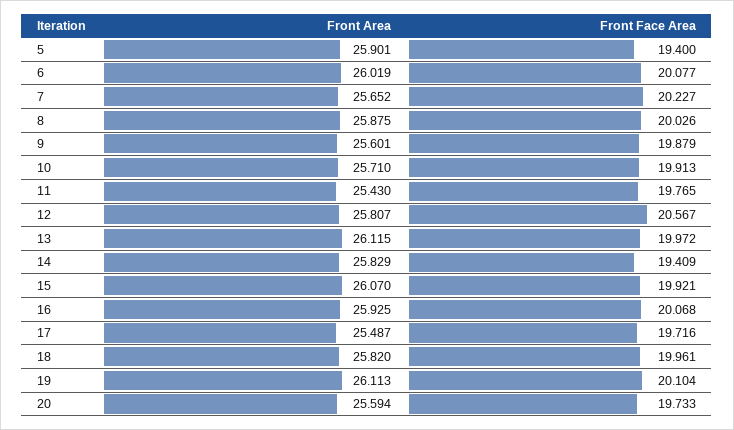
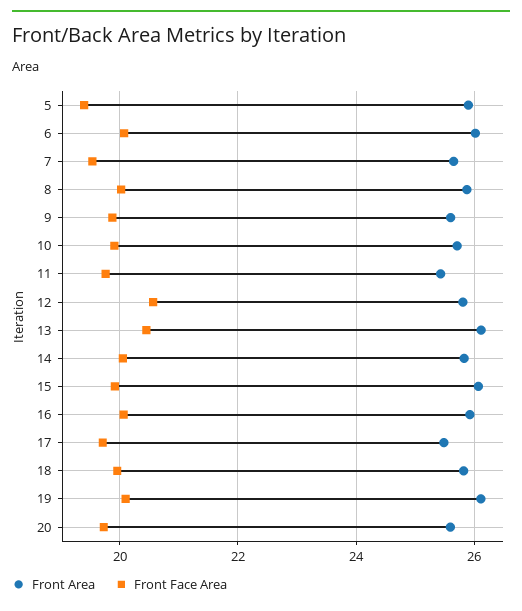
  {
    "Front Area": {
      "5": 25.901,
      "6": 26.019,
      "7": 25.652,
      "8": 25.875,
      "9": 25.601,
      "10": 25.71,
      "11": 25.43,
      "12": 25.807,
      "13": 26.115,
      "14": 25.829,
      "15": 26.07,
      "16": 25.925,
      "17": 25.487,
      "18": 25.82,
      "19": 26.113,
      "20": 25.594
    },
    "Front Face Area": {
      "5": 19.4,
      "6": 20.077,
-     "7": 20.227,
+     "7": 19.6,
      "8": 20.026,
      "9": 19.879,
      "10": 19.913,
      "11": 19.765,
      "12": 20.567,
-     "13": 19.972,
+     "13": 20.4,
-     "14": 19.409,
+     "14": 20,
      "15": 19.921,
      "16": 20.068,
      "17": 19.716,
      "18": 19.961,
      "19": 20.104,
      "20": 19.733
    }
  }

